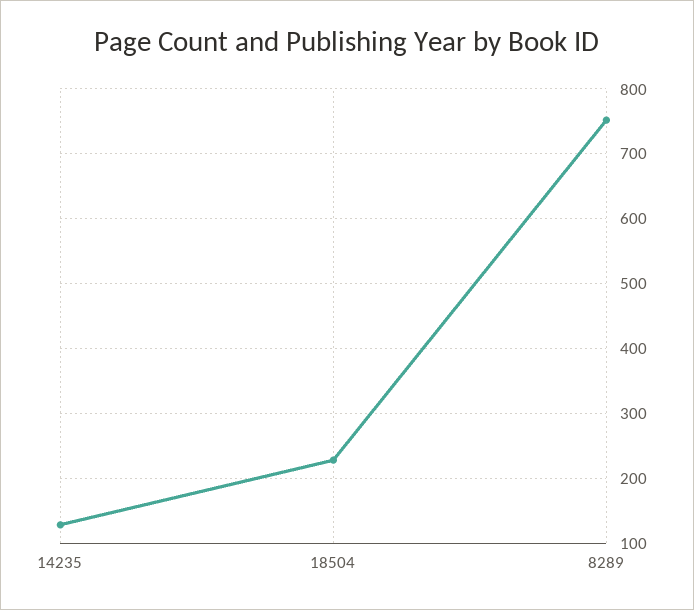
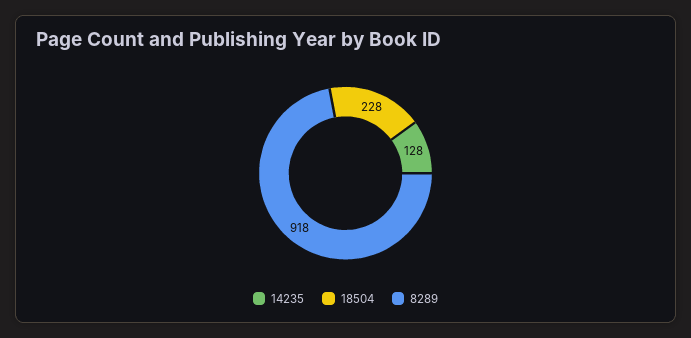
  {
    "14235": 128,
    "18504": 228,
-   "8289": 750
+   "8289": 918
  }

